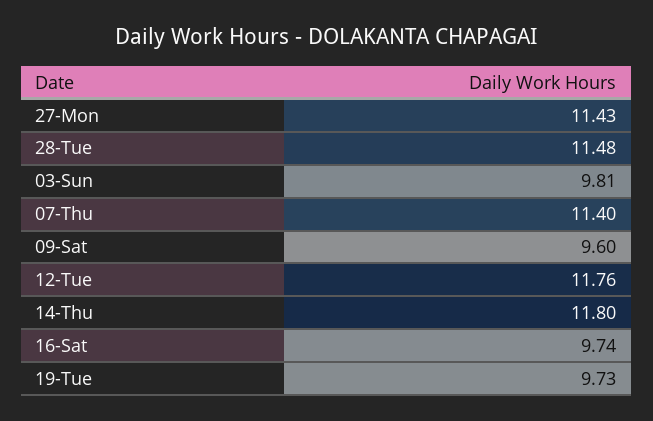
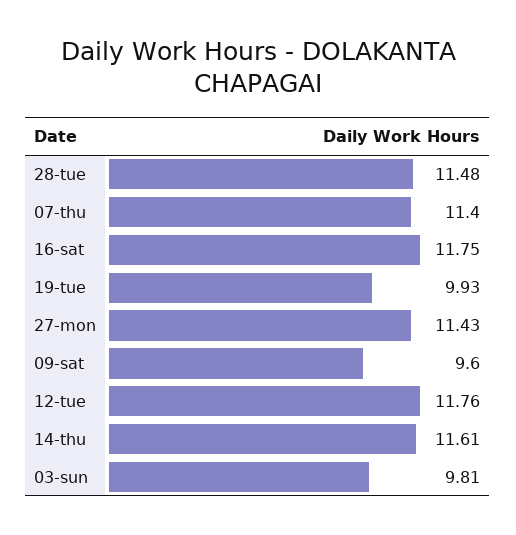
  {
    "27-Mon": 11.43,
    "28-Tue": 11.48,
    "03-Sun": 9.81,
    "07-Thu": 11.4,
    "09-Sat": 9.6,
    "12-Tue": 11.76,
-   "14-Thu": 11.8,
+   "14-Thu": 11.61,
-   "16-Sat": 9.74,
+   "16-Sat": 11.75,
-   "19-Tue": 9.73
+   "19-Tue": 9.93
  }

